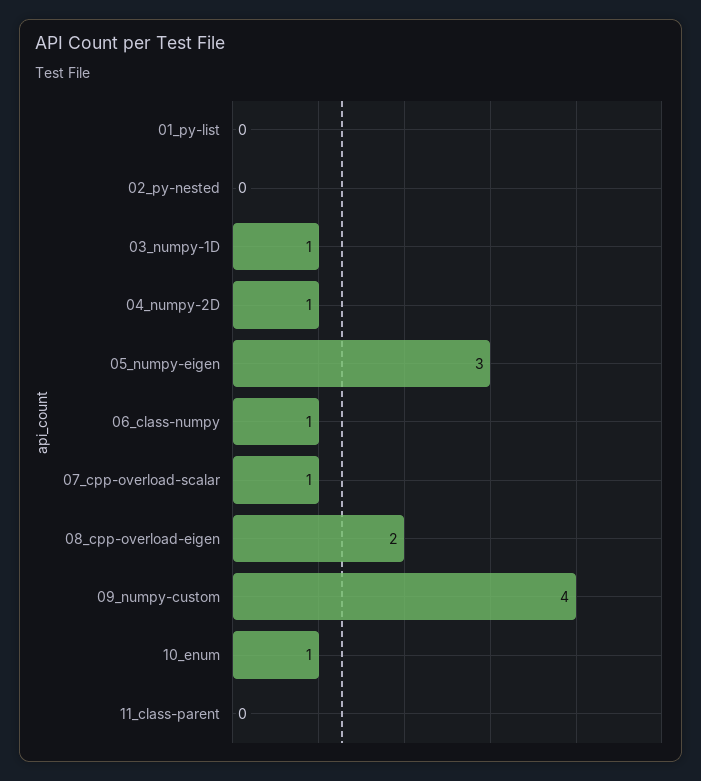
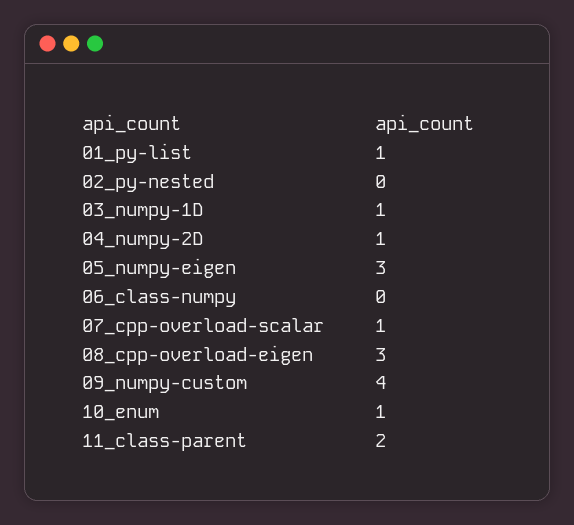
  {
-   "01_py-list": 0,
+   "01_py-list": 1,
    "02_py-nested": 0,
    "03_numpy-1D": 1,
    "04_numpy-2D": 1,
    "05_numpy-eigen": 3,
-   "06_class-numpy": 1,
+   "06_class-numpy": 0,
    "07_cpp-overload-scalar": 1,
-   "08_cpp-overload-eigen": 2,
+   "08_cpp-overload-eigen": 3,
    "09_numpy-custom": 4,
    "10_enum": 1,
-   "11_class-parent": 0
+   "11_class-parent": 2
  }

